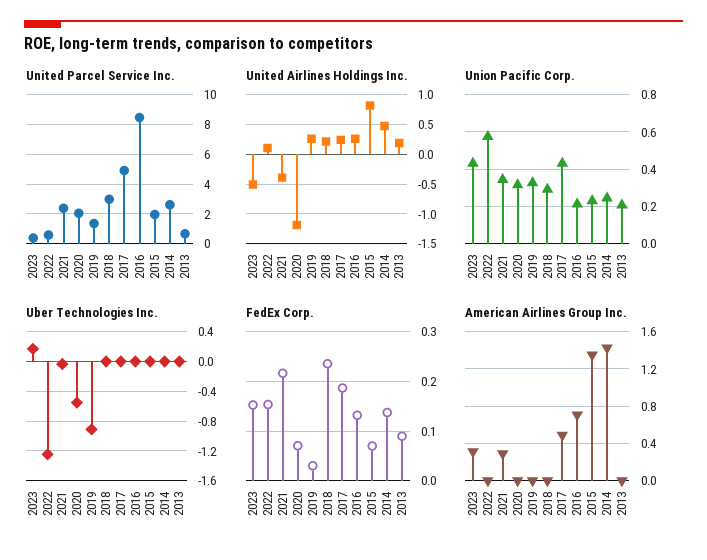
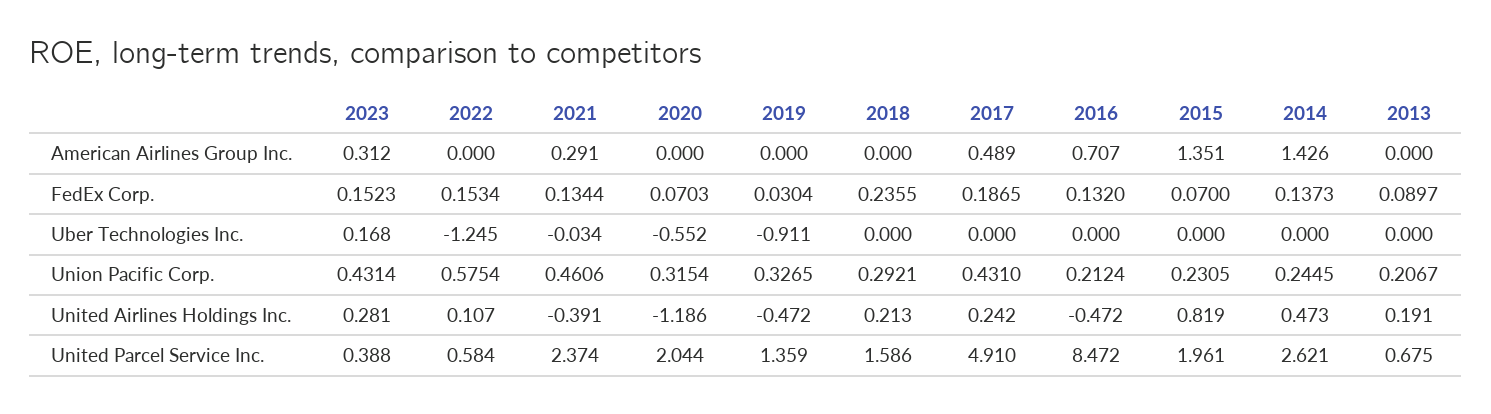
  {
    "United Parcel Service Inc.": {
      "2023": 0.388,
      "2022": 0.584,
      "2021": 2.374,
      "2020": 2.044,
      "2019": 1.359,
-     "2018": 3,
+     "2018": 1.586,
      "2017": 4.91,
      "2016": 8.472,
      "2015": 1.961,
      "2014": 2.621,
      "2013": 0.675
    },
    "United Airlines Holdings Inc.": {
-     "2023": -0.5,
+     "2023": 0.281,
      "2022": 0.107,
      "2021": -0.391,
      "2020": -1.186,
-     "2019": 0.25,
+     "2019": -0.472,
      "2018": 0.213,
      "2017": 0.242,
-     "2016": 0.25,
+     "2016": -0.472,
      "2015": 0.819,
      "2014": 0.473,
      "2013": 0.191
    },
    "Union Pacific Corp.": {
      "2023": 0.4314,
      "2022": 0.5754,
-     "2021": 0.35,
+     "2021": 0.4606,
      "2020": 0.3154,
      "2019": 0.3265,
      "2018": 0.2921,
      "2017": 0.431,
      "2016": 0.2124,
      "2015": 0.2305,
      "2014": 0.2445,
      "2013": 0.2067
    },
    "Uber Technologies Inc.": {
      "2023": 0.168,
      "2022": -1.245,
      "2021": -0.034,
      "2020": -0.552,
      "2019": -0.911,
      "2018": 0,
      "2017": 0,
      "2016": 0,
      "2015": 0,
      "2014": 0,
      "2013": 0
    },
    "FedEx Corp.": {
      "2023": 0.1523,
      "2022": 0.1534,
-     "2021": 0.22,
+     "2021": 0.1344,
      "2020": 0.0703,
      "2019": 0.0304,
      "2018": 0.2355,
      "2017": 0.1865,
      "2016": 0.132,
      "2015": 0.07,
      "2014": 0.1373,
      "2013": 0.0897
    },
    "American Airlines Group Inc.": {
      "2023": 0.312,
      "2022": 0,
      "2021": 0.291,
      "2020": 0,
      "2019": 0,
      "2018": 0,
      "2017": 0.489,
      "2016": 0.707,
      "2015": 1.351,
      "2014": 1.426,
      "2013": 0
    }
  }

